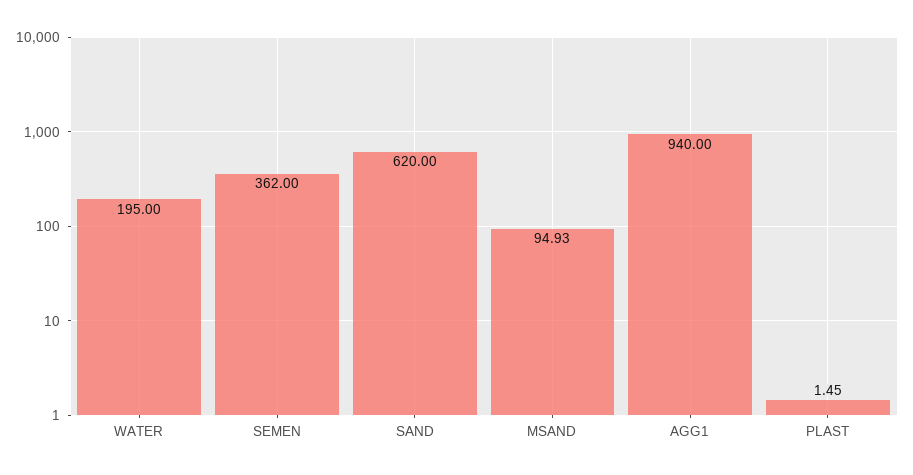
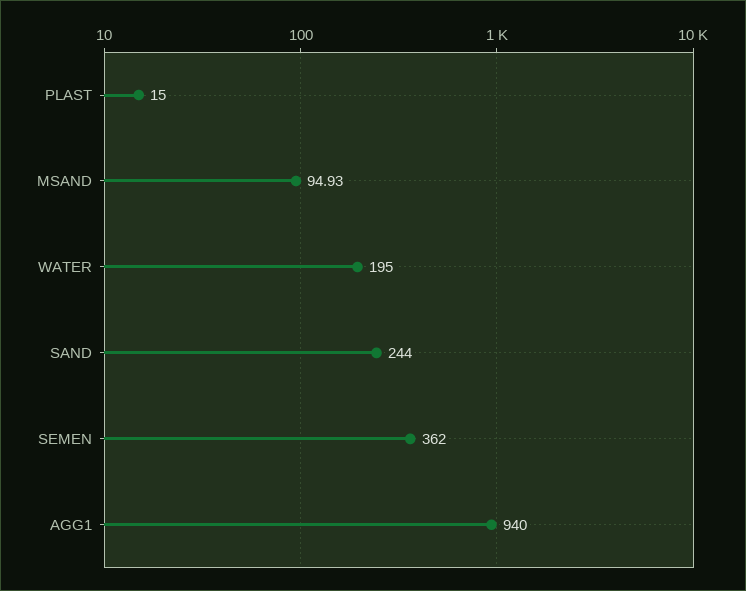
  {
    "WATER": 195,
    "SEMEN": 362,
-   "SAND": 620,
+   "SAND": 244,
    "MSAND": 94.93,
    "AGG1": 940,
-   "PLAST": 1.45
+   "PLAST": 15
  }

